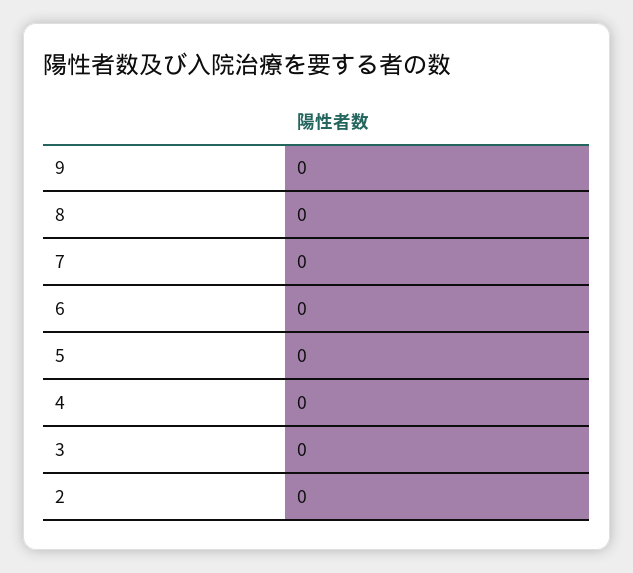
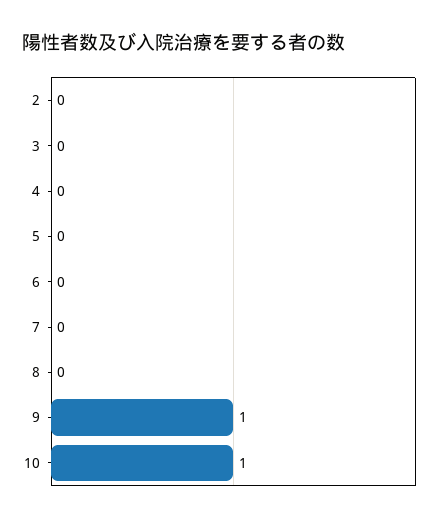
  {
-   "9": 0,
+   "9": 1,
    "8": 0,
    "7": 0,
    "6": 0,
    "5": 0,
    "4": 0,
    "3": 0,
-   "2": 0
+   "2": 0,
+   "10": 1
  }

